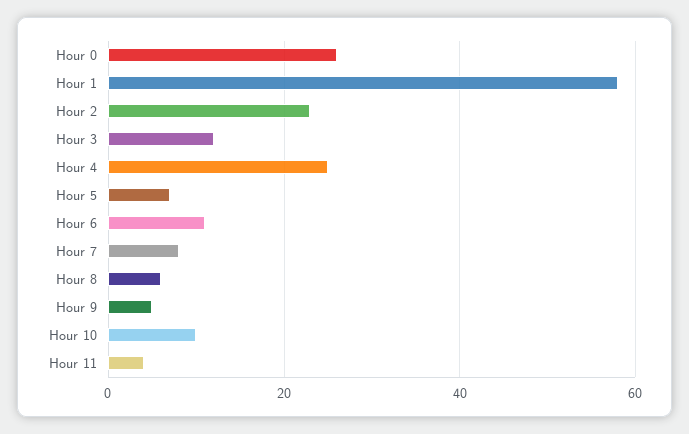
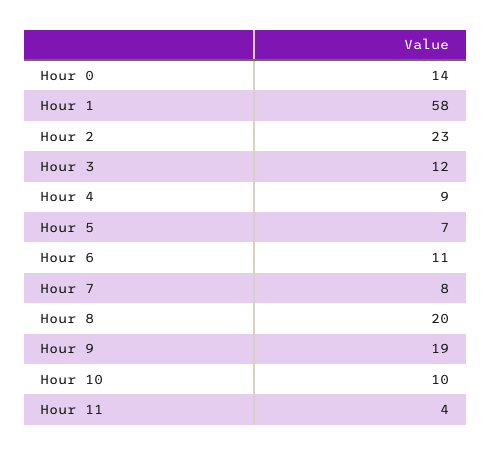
  {
-   "Hour 0": 25,
+   "Hour 0": 14,
    "Hour 1": 58,
    "Hour 2": 23,
    "Hour 3": 12,
-   "Hour 4": 25,
+   "Hour 4": 9,
    "Hour 5": 7,
    "Hour 6": 11,
    "Hour 7": 8,
-   "Hour 8": 5,
+   "Hour 8": 20,
-   "Hour 9": 5,
+   "Hour 9": 19,
    "Hour 10": 10,
    "Hour 11": 4
  }

